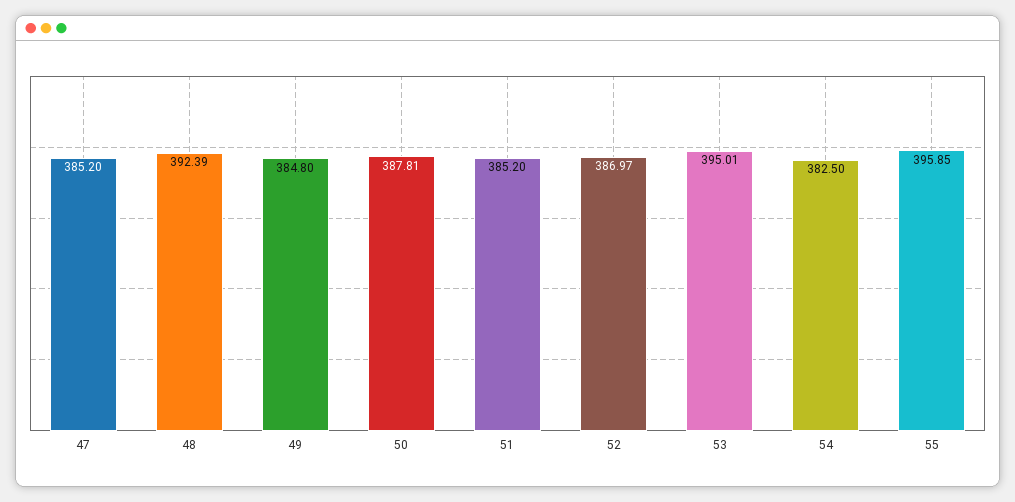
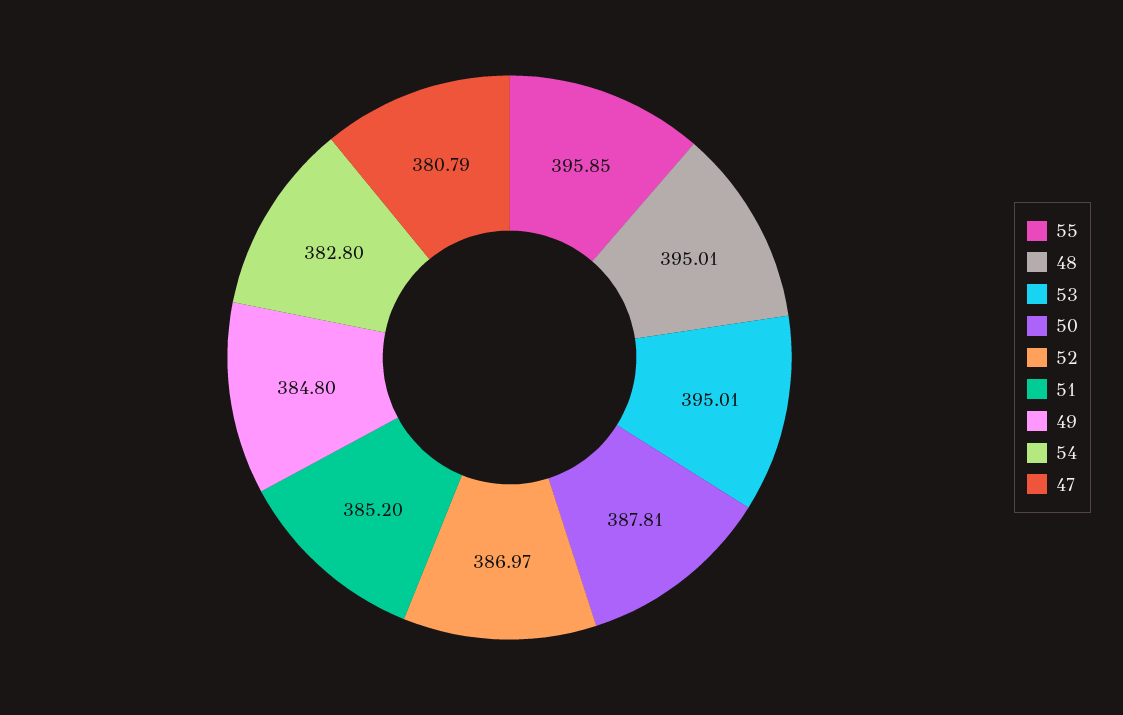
  {
-   "47": 385.2,
+   "47": 380.79,
-   "48": 392.39,
+   "48": 395.01,
    "49": 384.8,
    "50": 387.81,
    "51": 385.2,
    "52": 386.97,
    "53": 395.01,
-   "54": 382.5,
+   "54": 382.8,
    "55": 395.85
  }

